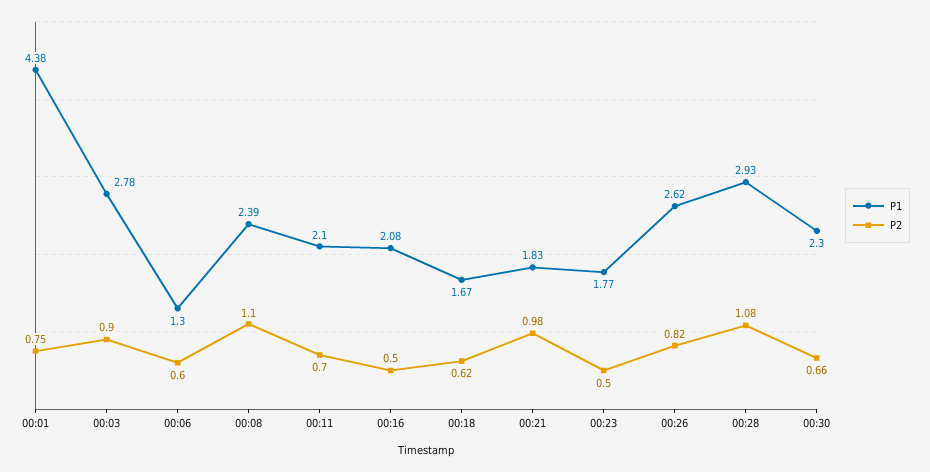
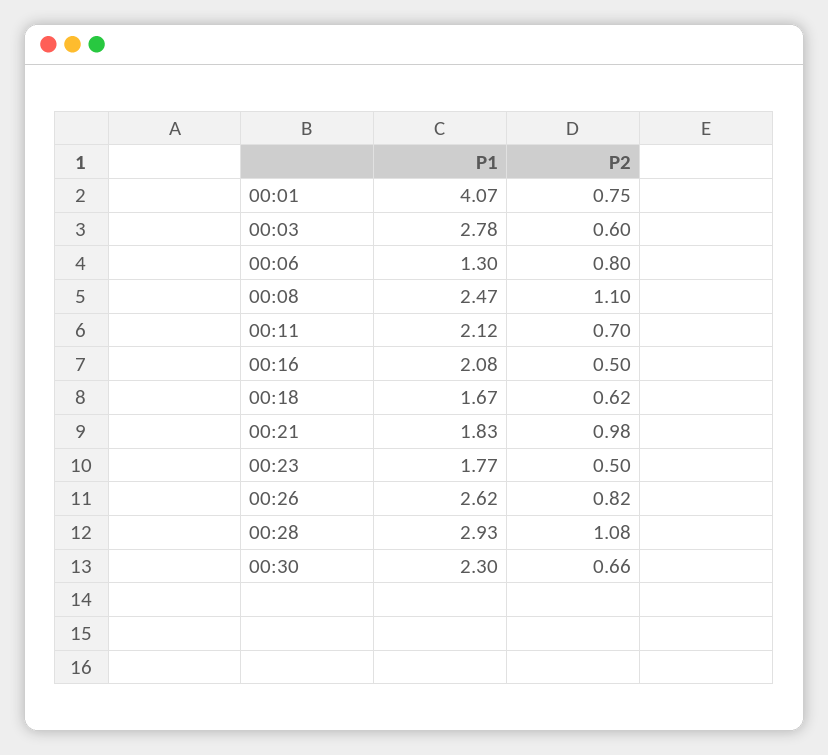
  {
    "P1": {
-     "00:01": 4.38,
+     "00:01": 4.07,
      "00:03": 2.78,
      "00:06": 1.3,
-     "00:08": 2.39,
+     "00:08": 2.47,
-     "00:11": 2.1,
+     "00:11": 2.12,
      "00:16": 2.08,
      "00:18": 1.67,
      "00:21": 1.83,
      "00:23": 1.77,
      "00:26": 2.62,
      "00:28": 2.93,
      "00:30": 2.3
    },
    "P2": {
      "00:01": 0.75,
-     "00:03": 0.9,
+     "00:03": 0.6,
-     "00:06": 0.6,
+     "00:06": 0.8,
      "00:08": 1.1,
      "00:11": 0.7,
      "00:16": 0.5,
      "00:18": 0.62,
      "00:21": 0.98,
      "00:23": 0.5,
      "00:26": 0.82,
      "00:28": 1.08,
      "00:30": 0.66
    }
  }

